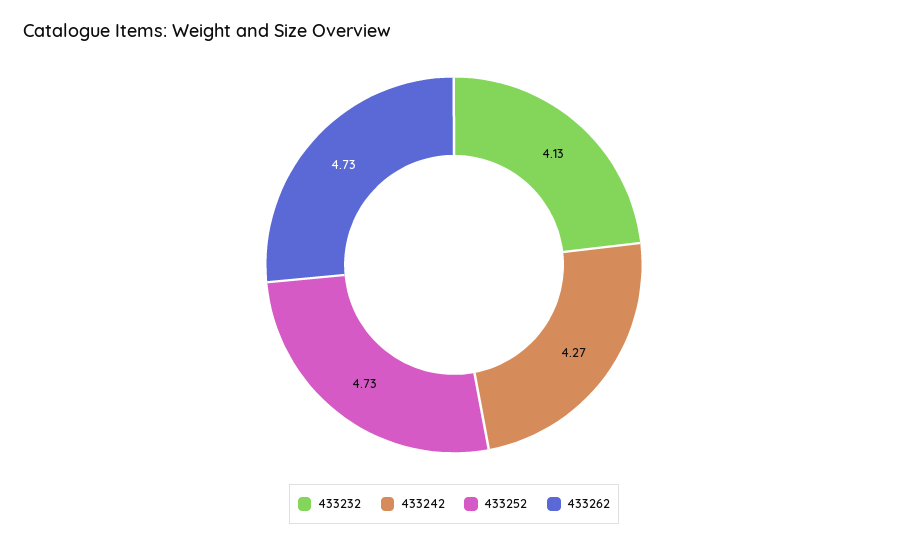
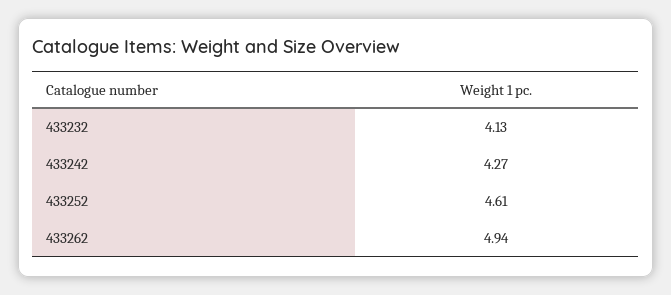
  {
    "433232": 4.13,
    "433242": 4.27,
-   "433252": 4.73,
+   "433252": 4.61,
-   "433262": 4.73
+   "433262": 4.94
  }

